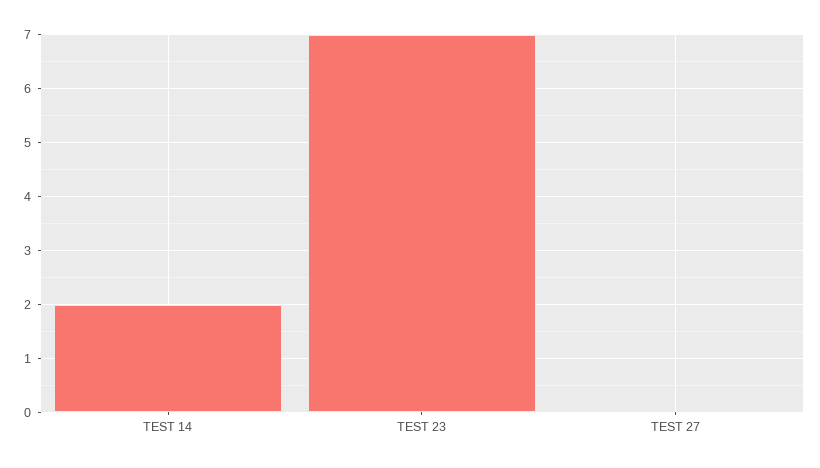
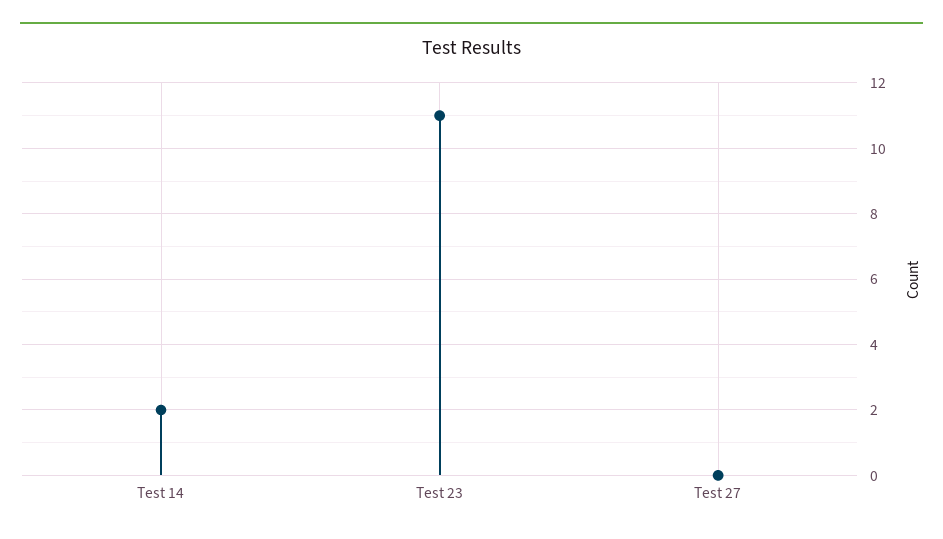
  {
    "TEST 14": 2,
-   "TEST 23": 7,
+   "TEST 23": 11,
    "TEST 27": 0
  }

